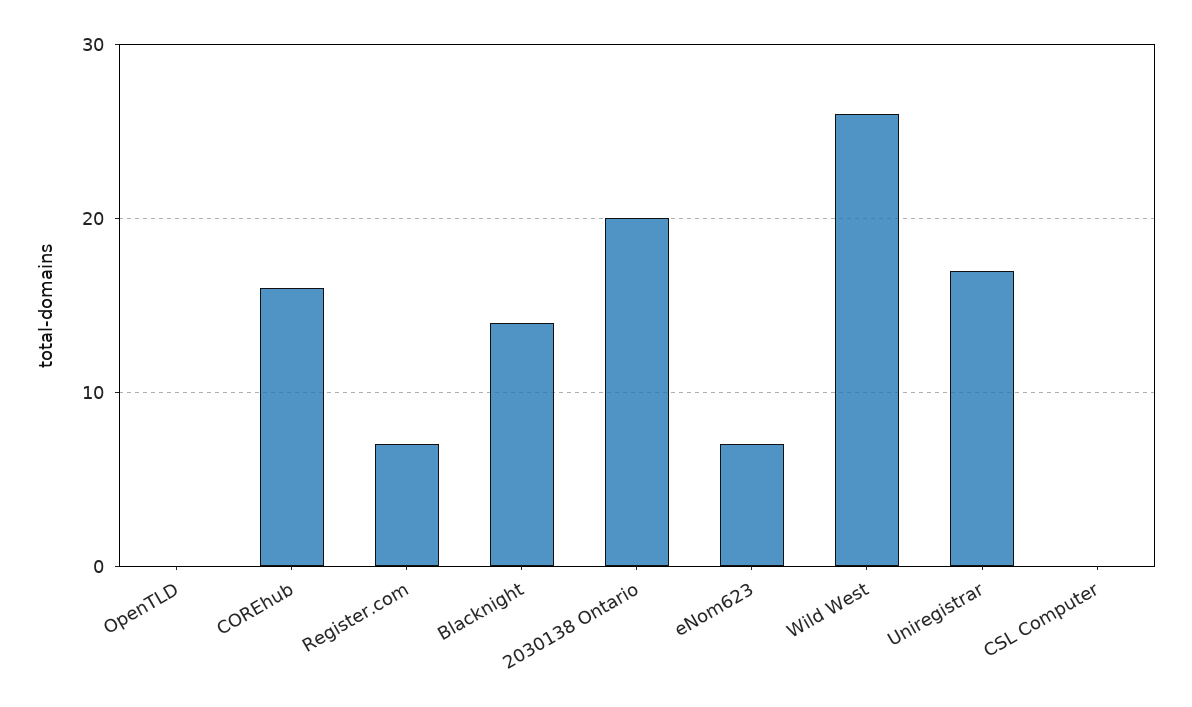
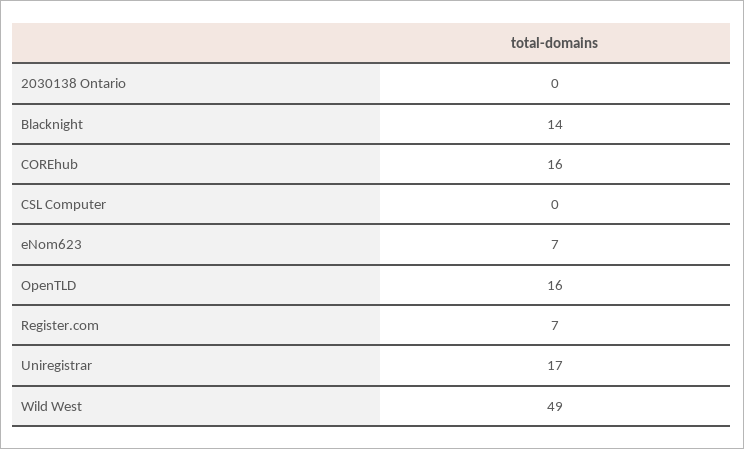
  {
-   "OpenTLD": 0,
+   "OpenTLD": 16,
    "COREhub": 16,
    "Register.com": 7,
    "Blacknight": 14,
-   "2030138 Ontario": 20,
+   "2030138 Ontario": 0,
    "eNom623": 7,
-   "Wild West": 26,
+   "Wild West": 49,
    "Uniregistrar": 17,
    "CSL Computer": 0
  }

